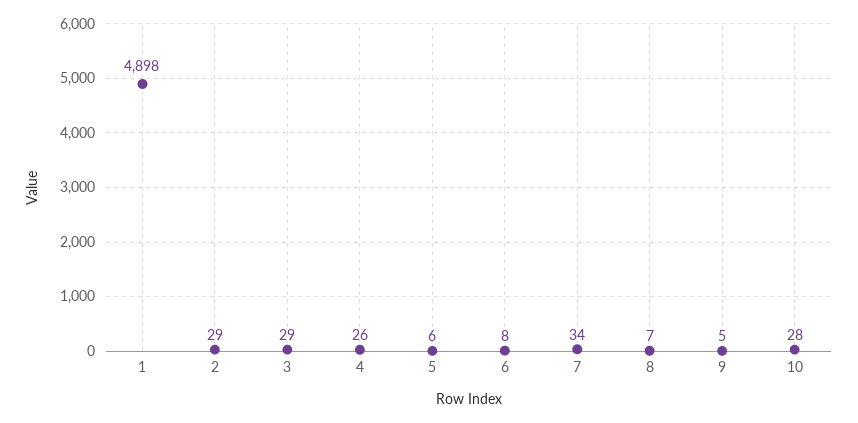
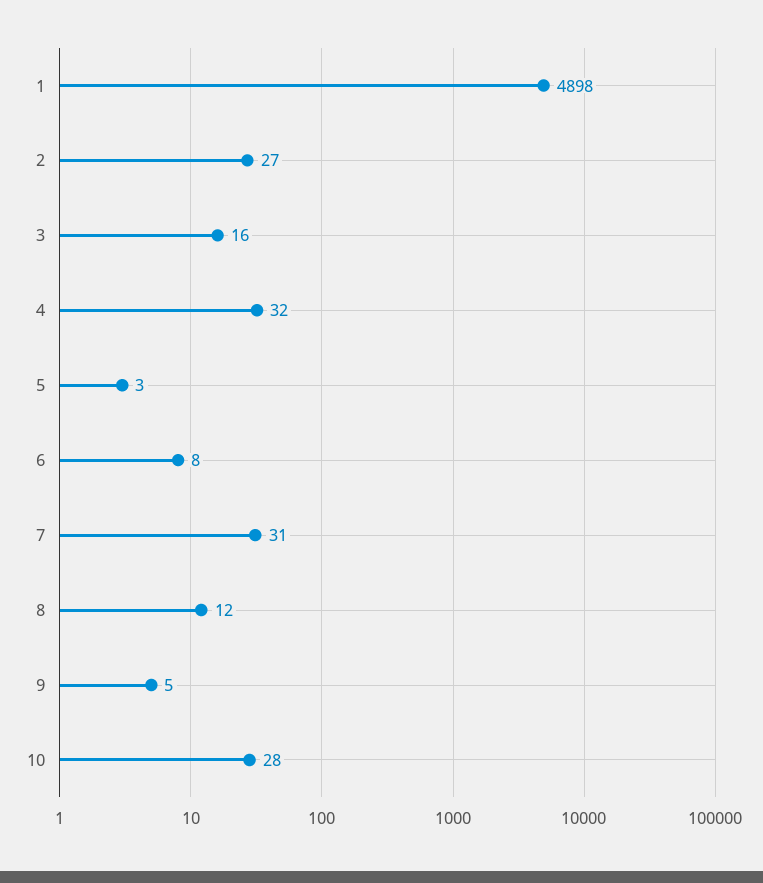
  {
    "1": 4898,
-   "2": 29,
+   "2": 27,
-   "3": 29,
+   "3": 16,
-   "4": 26,
+   "4": 32,
-   "5": 6,
+   "5": 3,
    "6": 8,
-   "7": 34,
+   "7": 31,
-   "8": 7,
+   "8": 12,
    "9": 5,
    "10": 28
  }

